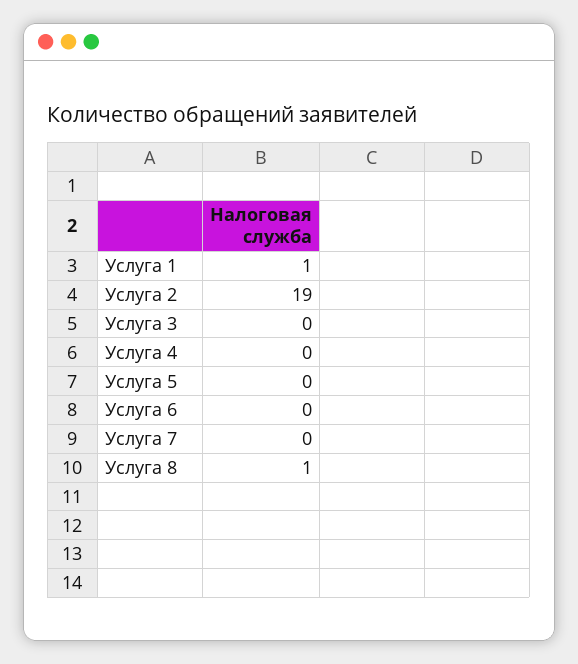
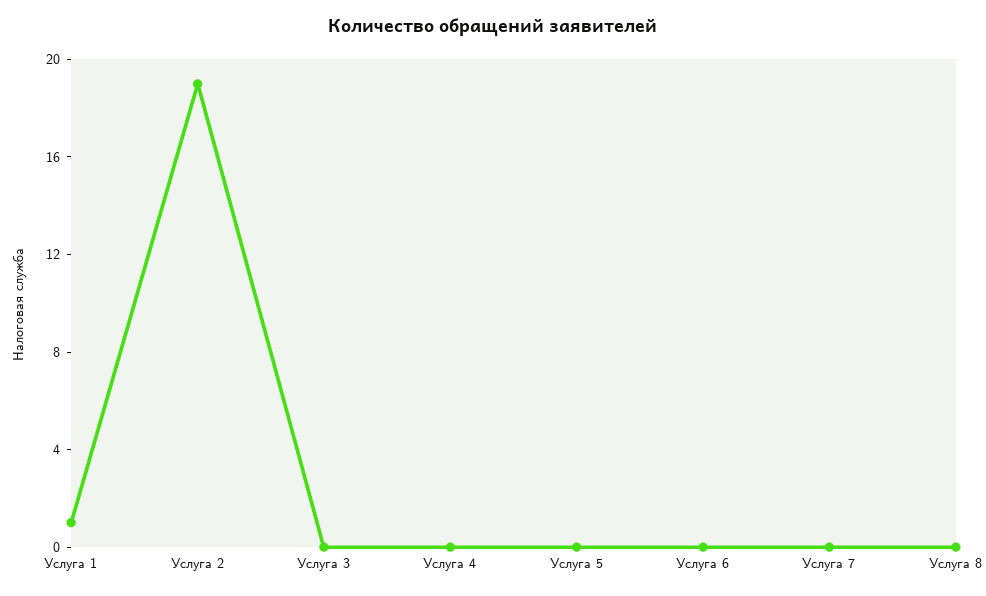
  {
    "Услуга 1": 1,
    "Услуга 2": 19,
    "Услуга 3": 0,
    "Услуга 4": 0,
    "Услуга 5": 0,
    "Услуга 6": 0,
    "Услуга 7": 0,
-   "Услуга 8": 1
+   "Услуга 8": 0
  }

